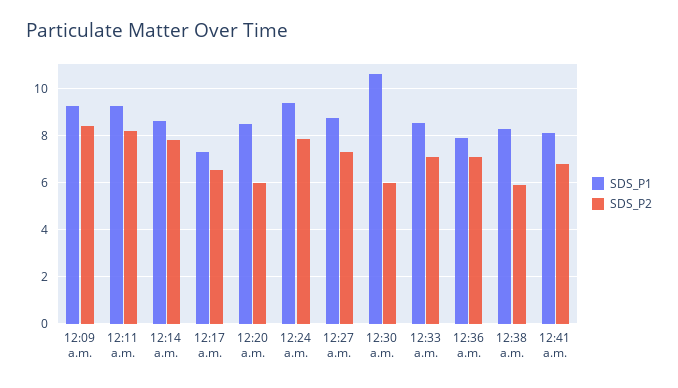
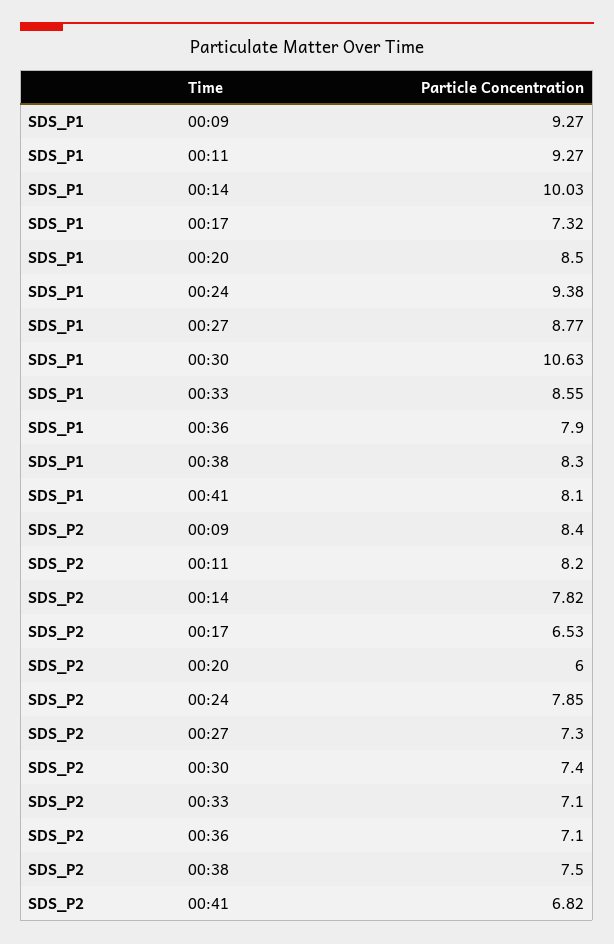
  {
    "SDS_P1": {
      "12:09 a.m.": 9.27,
      "12:11 a.m.": 9.27,
-     "12:14 a.m.": 8.5,
+     "12:14 a.m.": 10.03,
      "12:17 a.m.": 7.32,
      "12:20 a.m.": 8.5,
      "12:24 a.m.": 9.38,
      "12:27 a.m.": 8.77,
      "12:30 a.m.": 10.63,
      "12:33 a.m.": 8.55,
      "12:36 a.m.": 7.9,
      "12:38 a.m.": 8.3,
      "12:41 a.m.": 8.1
    },
    "SDS_P2": {
      "12:09 a.m.": 8.4,
      "12:11 a.m.": 8.2,
      "12:14 a.m.": 7.82,
      "12:17 a.m.": 6.53,
      "12:20 a.m.": 6,
      "12:24 a.m.": 7.85,
      "12:27 a.m.": 7.3,
-     "12:30 a.m.": 6,
+     "12:30 a.m.": 7.4,
      "12:33 a.m.": 7.1,
      "12:36 a.m.": 7.1,
-     "12:38 a.m.": 6,
+     "12:38 a.m.": 7.5,
      "12:41 a.m.": 6.82
    }
  }

